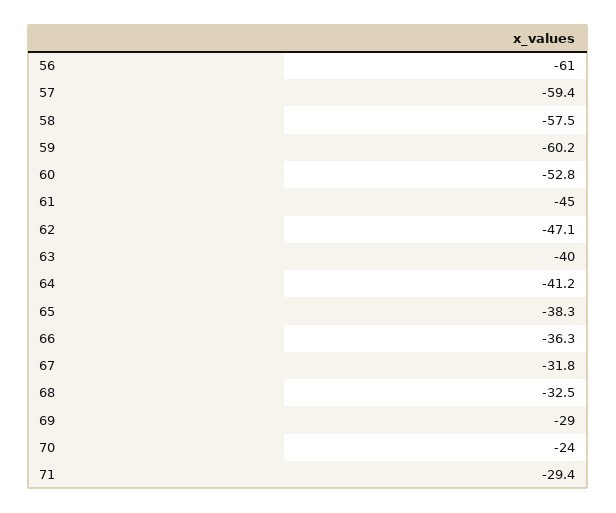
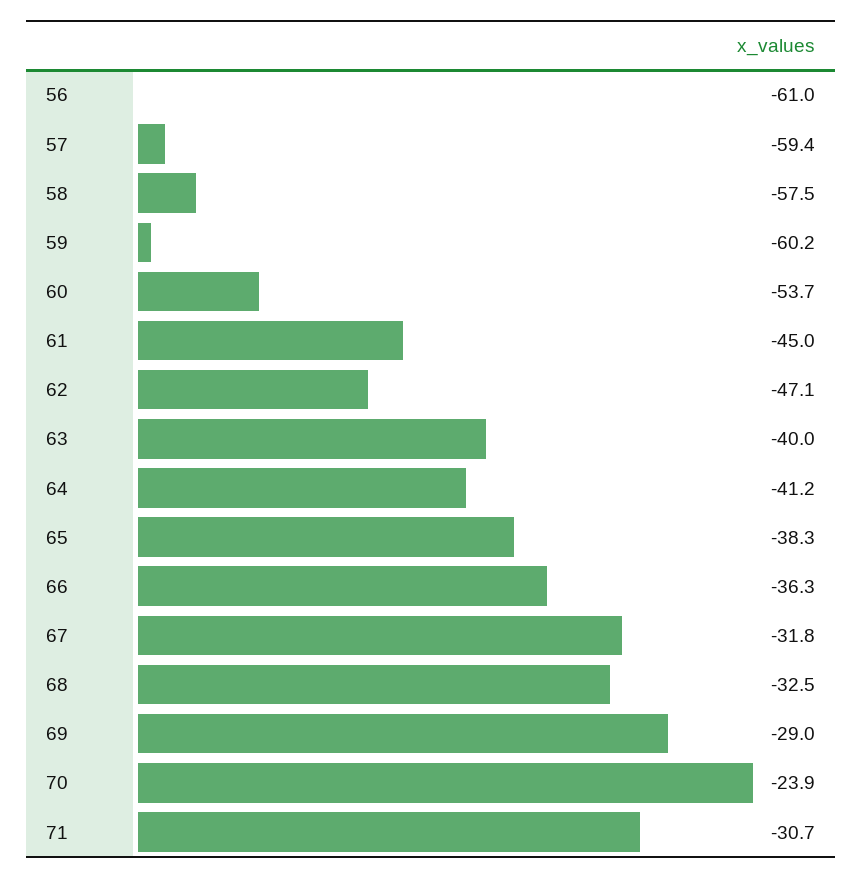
  {
    "56": -61,
    "57": -59.4,
    "58": -57.5,
    "59": -60.2,
-   "60": -52.8,
+   "60": -53.7,
    "61": -45,
    "62": -47.1,
    "63": -40,
    "64": -41.2,
    "65": -38.3,
    "66": -36.3,
    "67": -31.8,
    "68": -32.5,
    "69": -29,
-   "70": -24,
+   "70": -23.9,
-   "71": -29.4
+   "71": -30.7
  }

